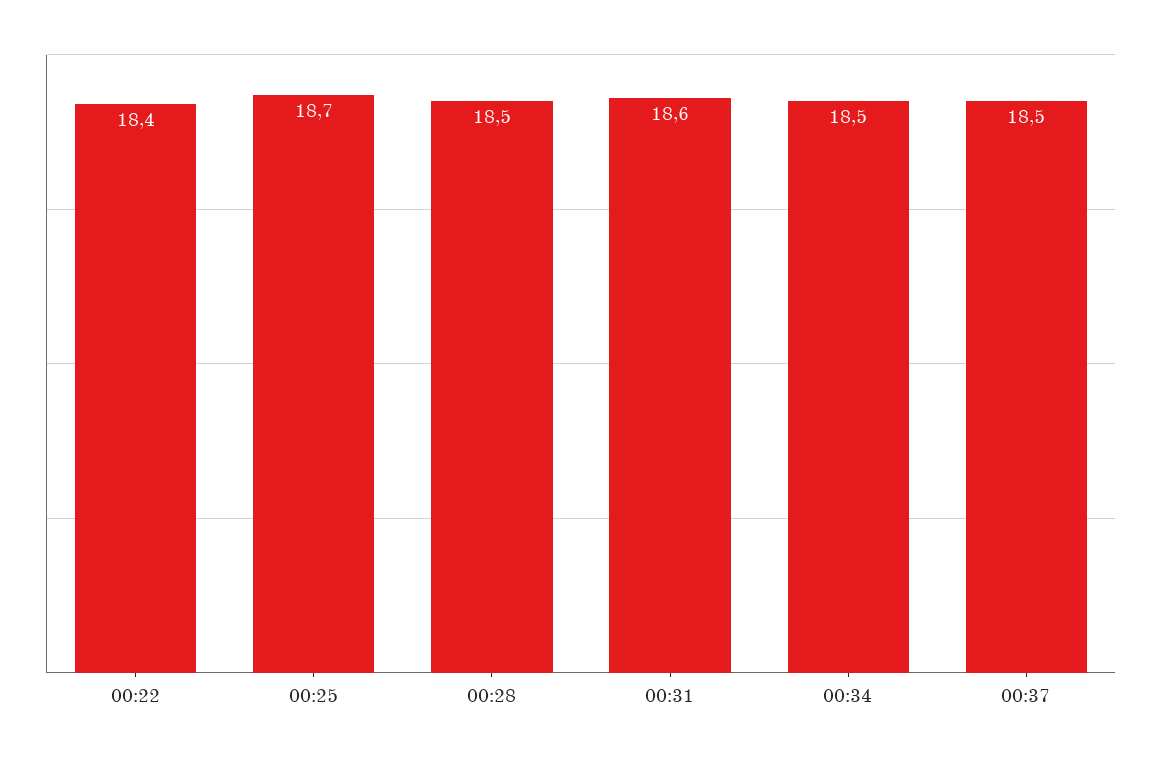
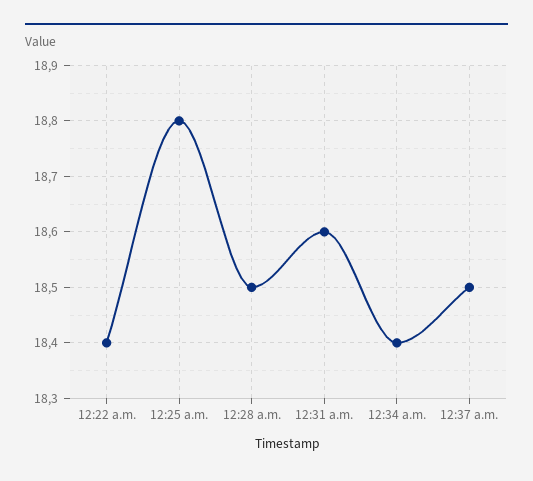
  {
    "00:22": 18.4,
-   "00:25": 18.7,
+   "00:25": 18.8,
    "00:28": 18.5,
    "00:31": 18.6,
-   "00:34": 18.5,
+   "00:34": 18.4,
    "00:37": 18.5
  }

